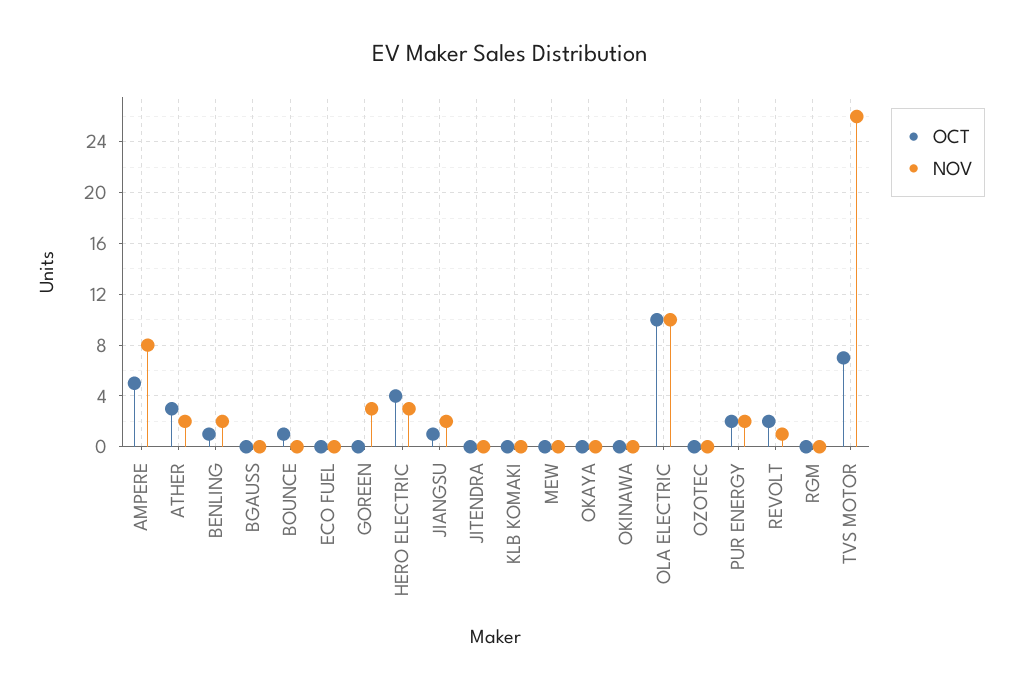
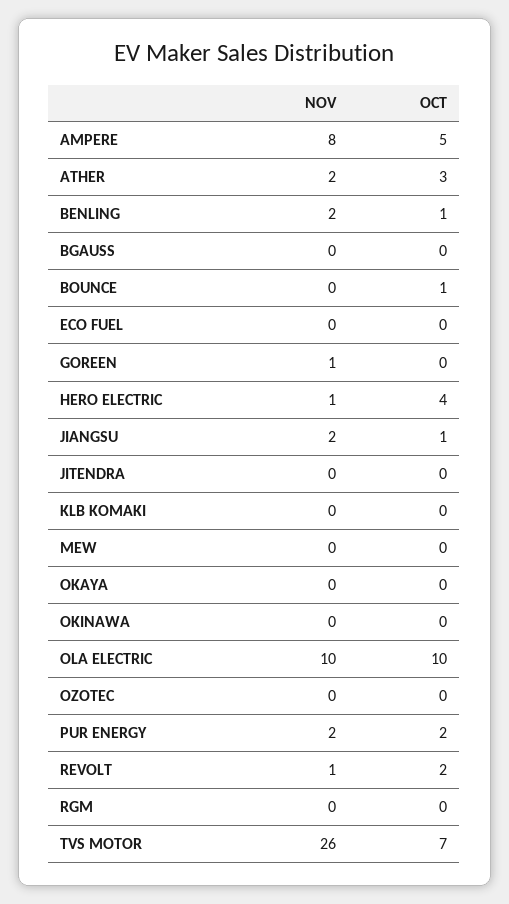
  {
    "OCT": {
      "AMPERE": 5,
      "ATHER": 3,
      "BENLING": 1,
      "BGAUSS": 0,
      "BOUNCE": 1,
      "ECO FUEL": 0,
      "GOREEN": 0,
      "HERO ELECTRIC": 4,
      "JIANGSU": 1,
      "JITENDRA": 0,
      "KLB KOMAKI": 0,
      "MEW": 0,
      "OKAYA": 0,
      "OKINAWA": 0,
      "OLA ELECTRIC": 10,
      "OZOTEC": 0,
      "PUR ENERGY": 2,
      "REVOLT": 2,
      "RGM": 0,
      "TVS MOTOR": 7
    },
    "NOV": {
      "AMPERE": 8,
      "ATHER": 2,
      "BENLING": 2,
      "BGAUSS": 0,
      "BOUNCE": 0,
      "ECO FUEL": 0,
-     "GOREEN": 3,
+     "GOREEN": 1,
-     "HERO ELECTRIC": 3,
+     "HERO ELECTRIC": 1,
      "JIANGSU": 2,
      "JITENDRA": 0,
      "KLB KOMAKI": 0,
      "MEW": 0,
      "OKAYA": 0,
      "OKINAWA": 0,
      "OLA ELECTRIC": 10,
      "OZOTEC": 0,
      "PUR ENERGY": 2,
      "REVOLT": 1,
      "RGM": 0,
      "TVS MOTOR": 26
    }
  }

